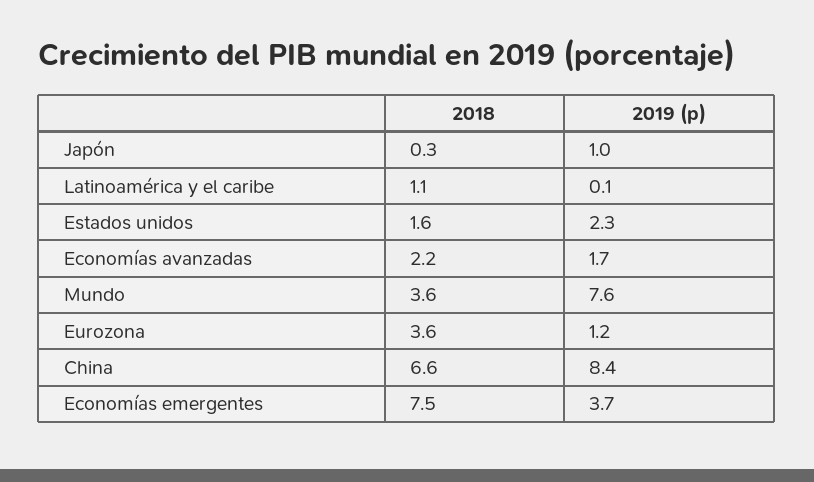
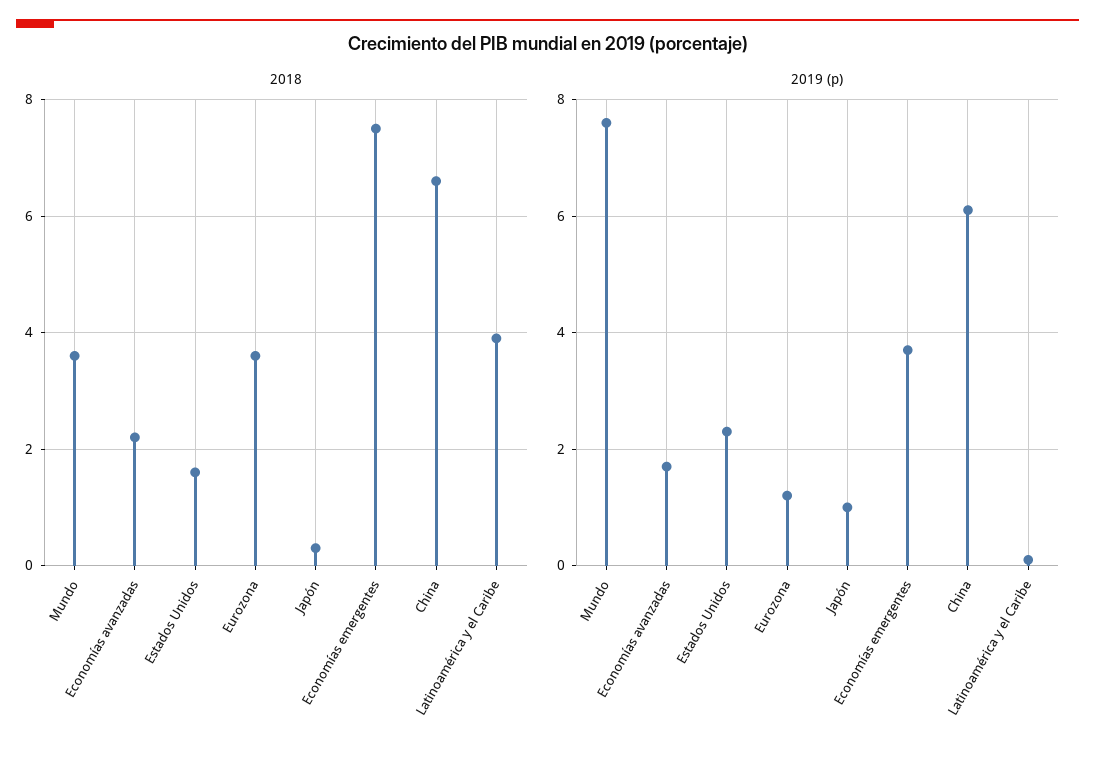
  {
    "2018": {
      "Japón": 0.3,
-     "Latinoamérica y el caribe": 1.1,
+     "Latinoamérica y el caribe": 4,
      "Estados unidos": 1.6,
      "Economías avanzadas": 2.2,
      "Mundo": 3.6,
      "Eurozona": 3.6,
      "China": 6.6,
      "Economías emergentes": 7.5
    },
    "2019 (p)": {
      "Japón": 1,
      "Latinoamérica y el caribe": 0.1,
      "Estados unidos": 2.3,
      "Economías avanzadas": 1.7,
      "Mundo": 7.6,
      "Eurozona": 1.2,
-     "China": 8.4,
+     "China": 6,
      "Economías emergentes": 3.7
    }
  }

